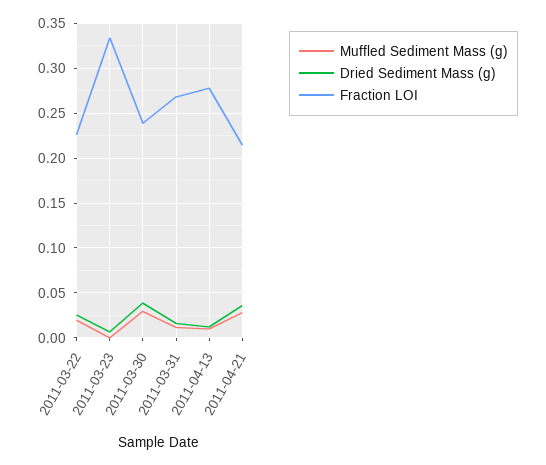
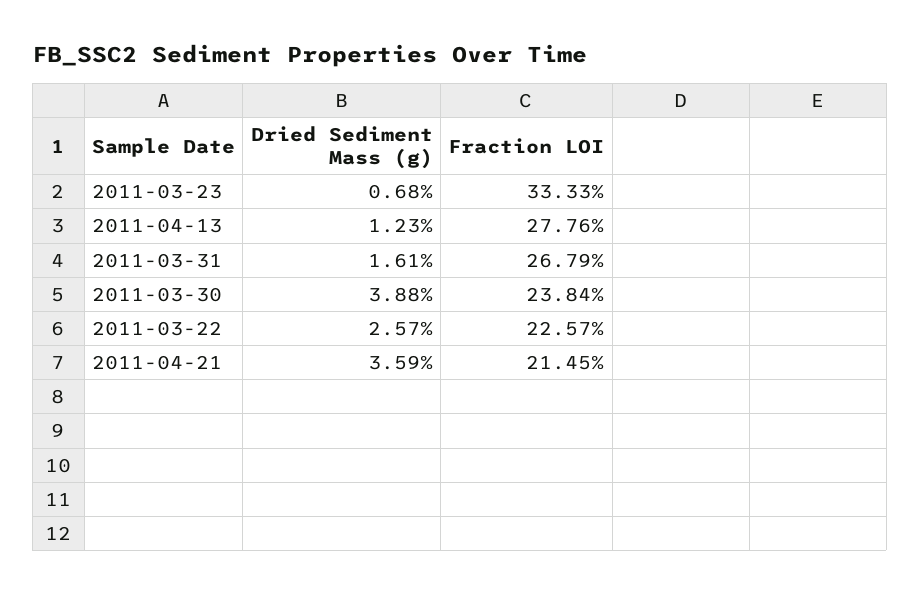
  {
-   "Muffled Sediment Mass (g)": {
-     "2011-03-22": 0.02,
-     "2011-03-23": 0,
-     "2011-03-30": 0.03,
-     "2011-03-31": 0.01,
-     "2011-04-13": 0.01,
-     "2011-04-21": 0.03
-   },
    "Dried Sediment Mass (g)": {
      "2011-03-22": 0.0257,
      "2011-03-23": 0.0068,
      "2011-03-30": 0.0388,
      "2011-03-31": 0.0161,
      "2011-04-13": 0.0123,
      "2011-04-21": 0.0359
    },
    "Fraction LOI": {
      "2011-03-22": 0.2257,
      "2011-03-23": 0.3333,
      "2011-03-30": 0.2384,
      "2011-03-31": 0.2679,
      "2011-04-13": 0.2776,
      "2011-04-21": 0.2145
    }
  }

